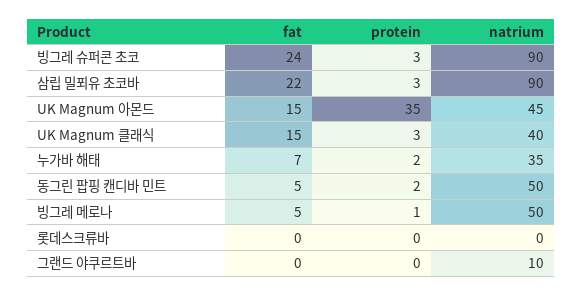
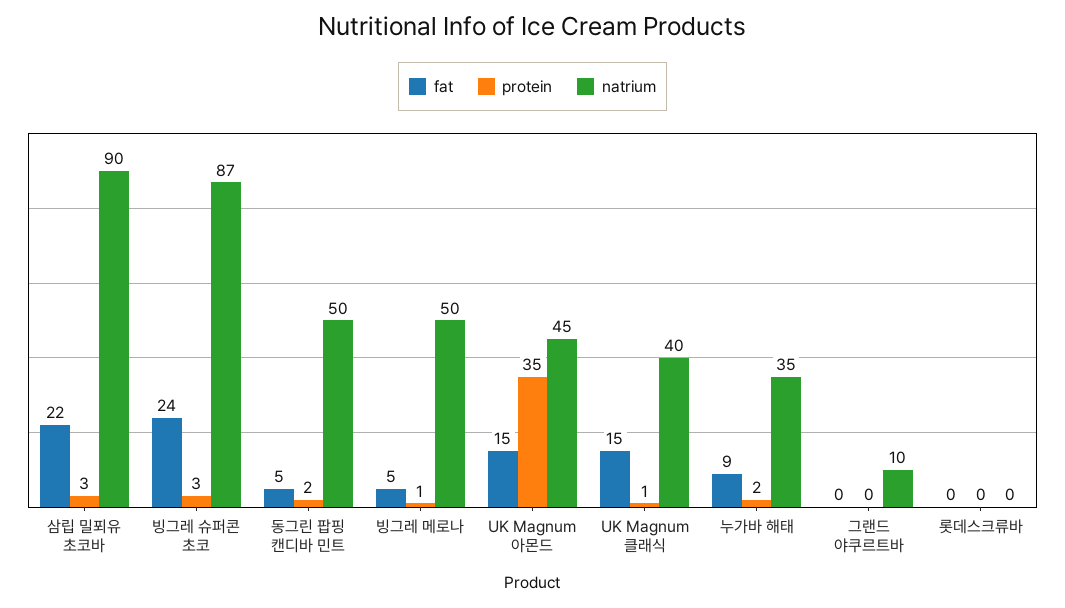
  {
    "fat": {
      "빙그레 슈퍼콘 초코": 24,
      "삼립 밀푀유 초코바": 22,
      "UK Magnum 아몬드": 15,
      "UK Magnum 클래식": 15,
-     "누가바 해태": 7,
+     "누가바 해태": 9,
      "동그린 팝핑 캔디바 민트": 5,
      "빙그레 메로나": 5,
      "롯데스크류바": 0,
      "그랜드 야쿠르트바": 0
    },
    "protein": {
      "빙그레 슈퍼콘 초코": 3,
      "삼립 밀푀유 초코바": 3,
      "UK Magnum 아몬드": 35,
-     "UK Magnum 클래식": 3,
+     "UK Magnum 클래식": 1,
      "누가바 해태": 2,
      "동그린 팝핑 캔디바 민트": 2,
      "빙그레 메로나": 1,
      "롯데스크류바": 0,
      "그랜드 야쿠르트바": 0
    },
    "natrium": {
-     "빙그레 슈퍼콘 초코": 90,
+     "빙그레 슈퍼콘 초코": 87,
      "삼립 밀푀유 초코바": 90,
      "UK Magnum 아몬드": 45,
      "UK Magnum 클래식": 40,
      "누가바 해태": 35,
      "동그린 팝핑 캔디바 민트": 50,
      "빙그레 메로나": 50,
      "롯데스크류바": 0,
      "그랜드 야쿠르트바": 10
    }
  }

